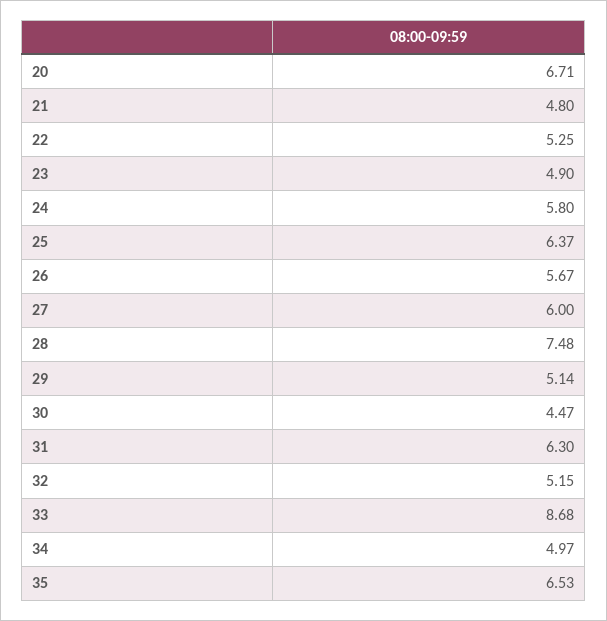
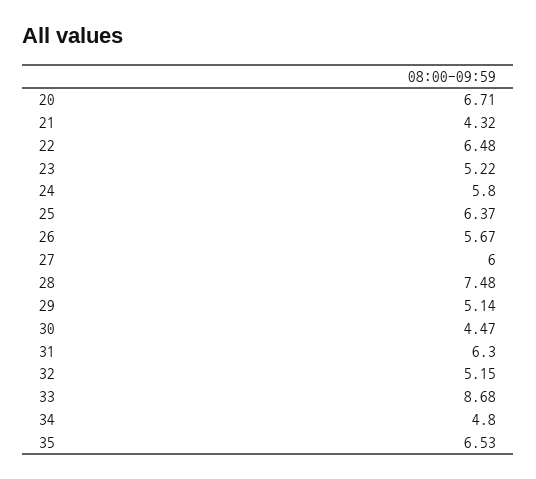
  {
    "20": 6.71,
-   "21": 4.8,
+   "21": 4.32,
-   "22": 5.25,
+   "22": 6.48,
-   "23": 4.9,
+   "23": 5.22,
    "24": 5.8,
    "25": 6.37,
    "26": 5.67,
    "27": 6,
    "28": 7.48,
    "29": 5.14,
    "30": 4.47,
    "31": 6.3,
    "32": 5.15,
    "33": 8.68,
-   "34": 4.97,
+   "34": 4.8,
    "35": 6.53
  }

